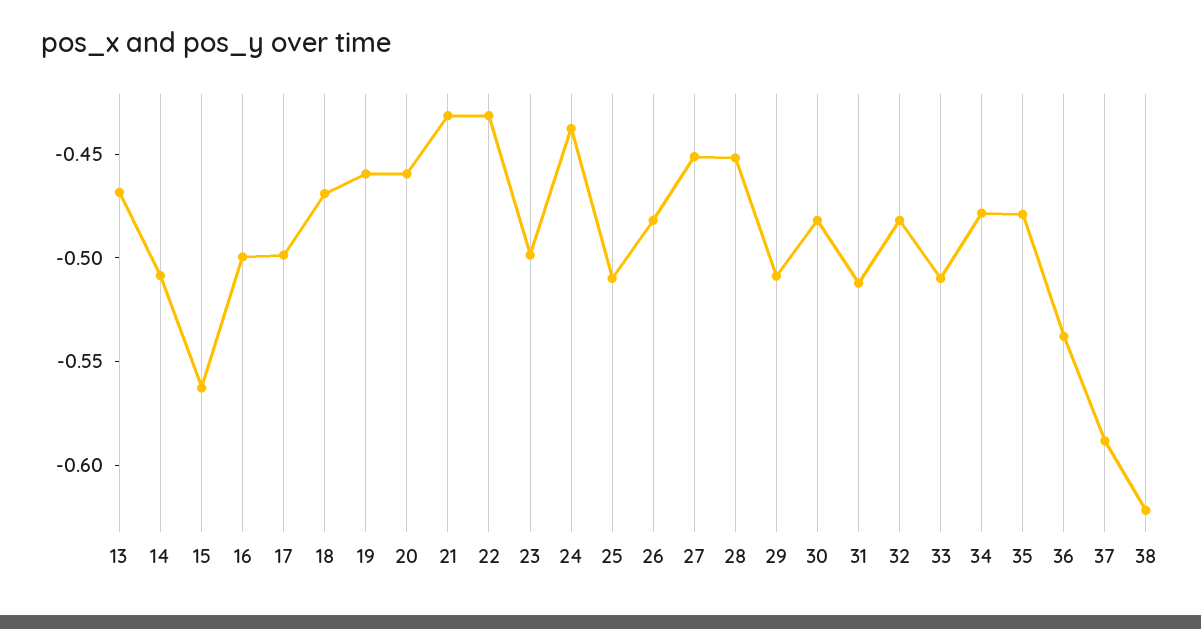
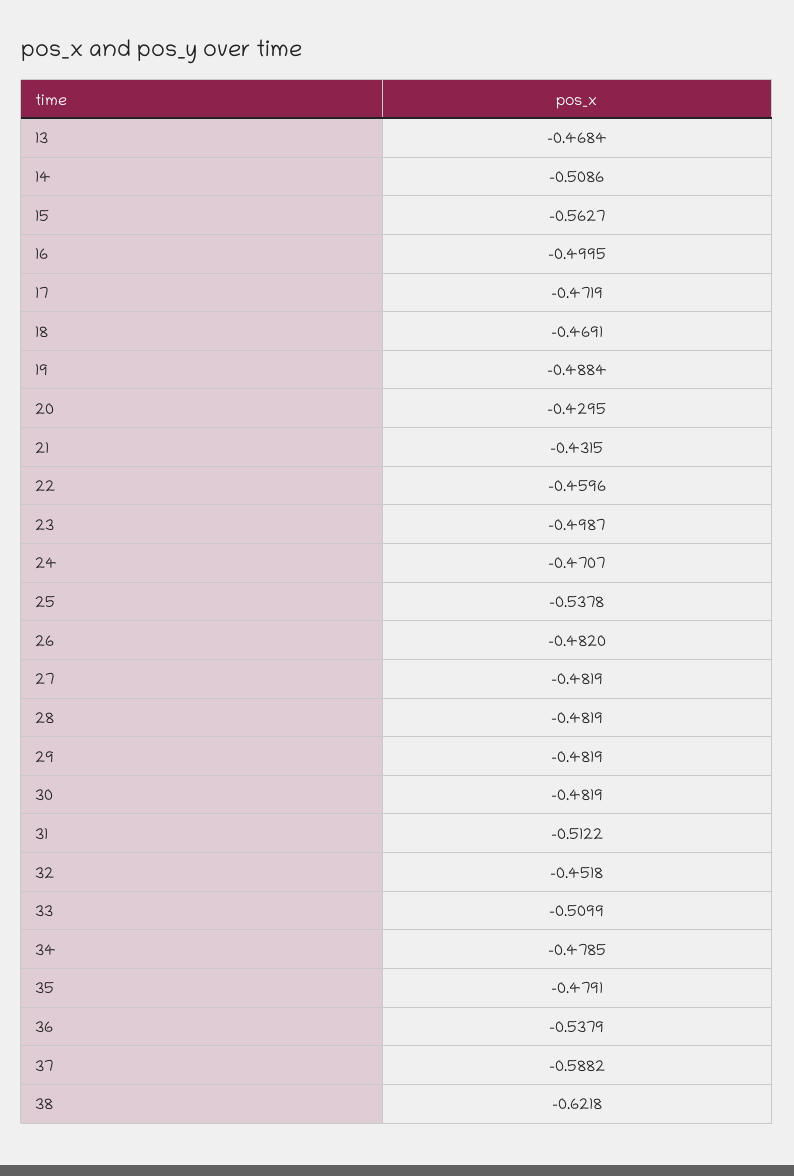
  {
    "13": -0.4684,
    "14": -0.5086,
    "15": -0.5627,
    "16": -0.4995,
-   "17": -0.5,
+   "17": -0.4719,
    "18": -0.4691,
-   "19": -0.46,
+   "19": -0.4884,
-   "20": -0.46,
+   "20": -0.4295,
    "21": -0.4315,
-   "22": -0.43,
+   "22": -0.4596,
    "23": -0.4987,
-   "24": -0.44,
+   "24": -0.4707,
-   "25": -0.51,
+   "25": -0.5378,
    "26": -0.482,
-   "27": -0.45,
+   "27": -0.4819,
-   "28": -0.45,
+   "28": -0.4819,
-   "29": -0.51,
+   "29": -0.4819,
    "30": -0.4819,
    "31": -0.5122,
-   "32": -0.48,
+   "32": -0.4518,
    "33": -0.5099,
    "34": -0.4785,
    "35": -0.4791,
    "36": -0.5379,
    "37": -0.5882,
    "38": -0.6218
  }

